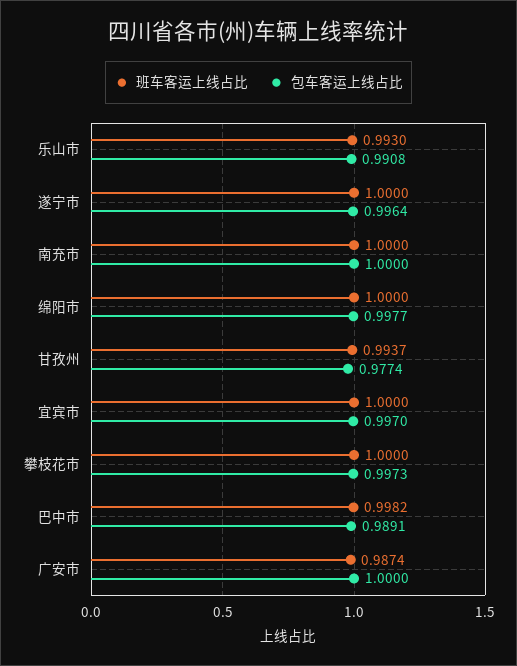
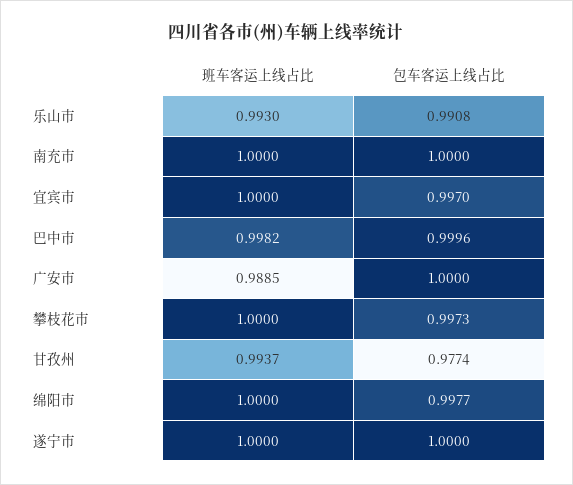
  {
    "班车客运上线占比": {
      "乐山市": 0.993,
      "遂宁市": 1,
      "南充市": 1,
      "绵阳市": 1,
      "甘孜州": 0.9937,
      "宜宾市": 1,
      "攀枝花市": 1,
      "巴中市": 0.9982,
-     "广安市": 0.9874
+     "广安市": 0.9885
    },
    "包车客运上线占比": {
      "乐山市": 0.9908,
-     "遂宁市": 0.9964,
+     "遂宁市": 1,
      "南充市": 1,
      "绵阳市": 0.9977,
      "甘孜州": 0.9774,
      "宜宾市": 0.997,
      "攀枝花市": 0.9973,
-     "巴中市": 0.9891,
+     "巴中市": 0.9996,
      "广安市": 1
    }
  }

